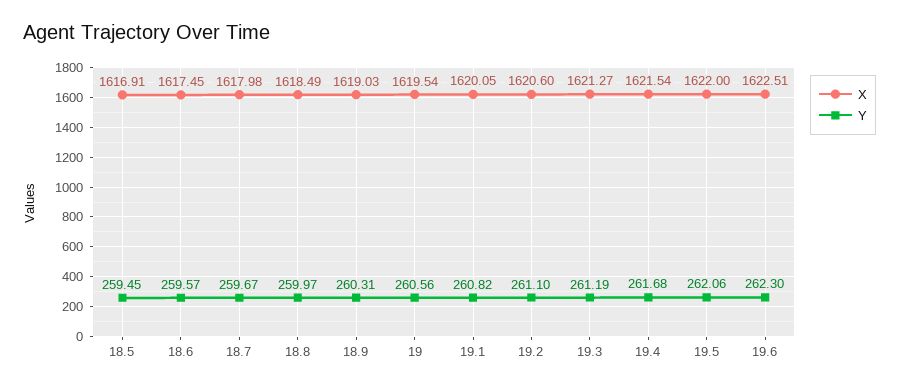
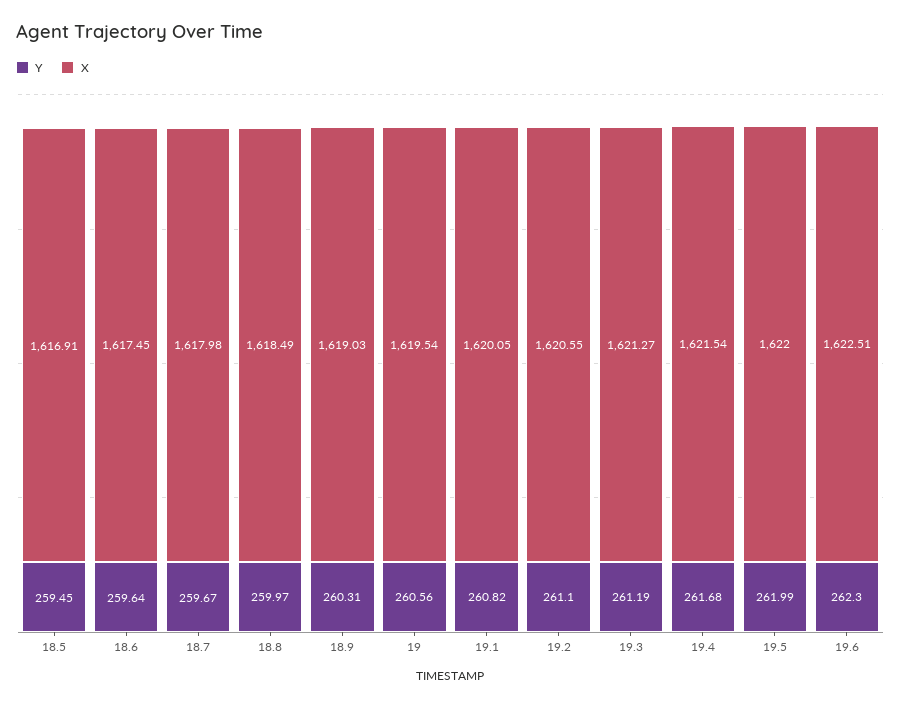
  {
    "X": {
      "18.5": 1616.91,
      "18.6": 1617.45,
      "18.7": 1617.98,
      "18.8": 1618.49,
      "18.9": 1619.03,
      "19": 1619.54,
      "19.1": 1620.05,
-     "19.2": 1620.6,
+     "19.2": 1620.55,
      "19.3": 1621.27,
      "19.4": 1621.54,
      "19.5": 1622,
      "19.6": 1622.51
    },
    "Y": {
      "18.5": 259.45,
-     "18.6": 259.57,
+     "18.6": 259.64,
      "18.7": 259.67,
      "18.8": 259.97,
      "18.9": 260.31,
      "19": 260.56,
      "19.1": 260.82,
      "19.2": 261.1,
      "19.3": 261.19,
      "19.4": 261.68,
-     "19.5": 262.06,
+     "19.5": 261.99,
      "19.6": 262.3
    }
  }

